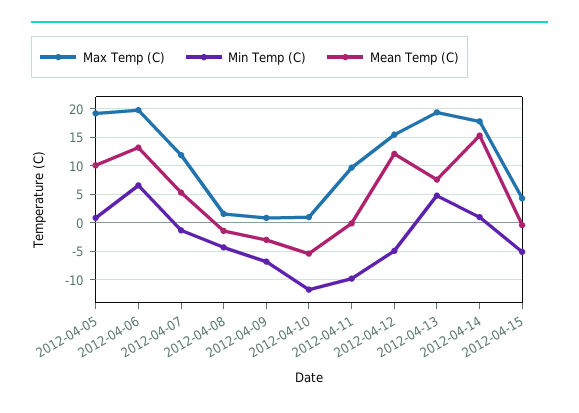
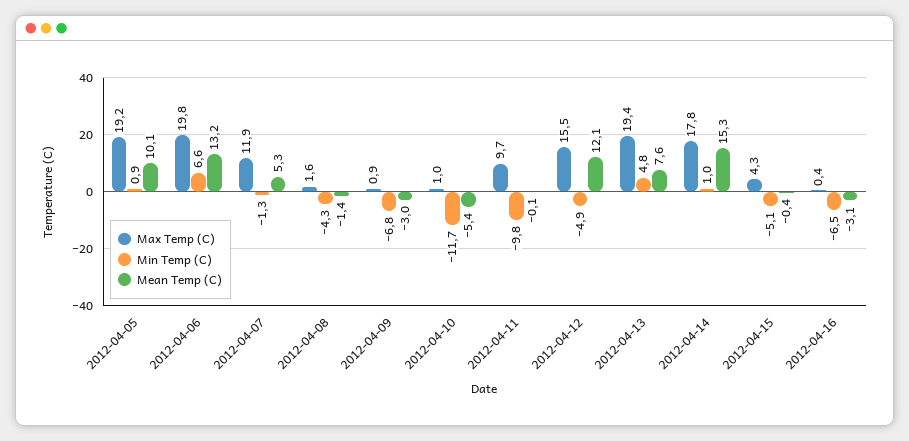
  {
    "Max Temp (C)": {
      "2012-04-05": 19.2,
      "2012-04-06": 19.8,
      "2012-04-07": 11.9,
      "2012-04-08": 1.6,
      "2012-04-09": 0.9,
      "2012-04-10": 1,
      "2012-04-11": 9.7,
      "2012-04-12": 15.5,
      "2012-04-13": 19.4,
      "2012-04-14": 17.8,
-     "2012-04-15": 4.3
+     "2012-04-15": 4.3,
+     "2012-04-16": 0.4
    },
    "Min Temp (C)": {
      "2012-04-05": 0.9,
      "2012-04-06": 6.6,
      "2012-04-07": -1.3,
      "2012-04-08": -4.3,
      "2012-04-09": -6.8,
      "2012-04-10": -11.7,
      "2012-04-11": -9.8,
      "2012-04-12": -4.9,
      "2012-04-13": 4.8,
      "2012-04-14": 1,
-     "2012-04-15": -5.1
+     "2012-04-15": -5.1,
+     "2012-04-16": -6.5
    },
    "Mean Temp (C)": {
      "2012-04-05": 10.1,
      "2012-04-06": 13.2,
      "2012-04-07": 5.3,
      "2012-04-08": -1.4,
      "2012-04-09": -3,
      "2012-04-10": -5.4,
      "2012-04-11": -0.1,
      "2012-04-12": 12.1,
      "2012-04-13": 7.6,
      "2012-04-14": 15.3,
-     "2012-04-15": -0.4
+     "2012-04-15": -0.4,
+     "2012-04-16": -3.1
    }
  }

